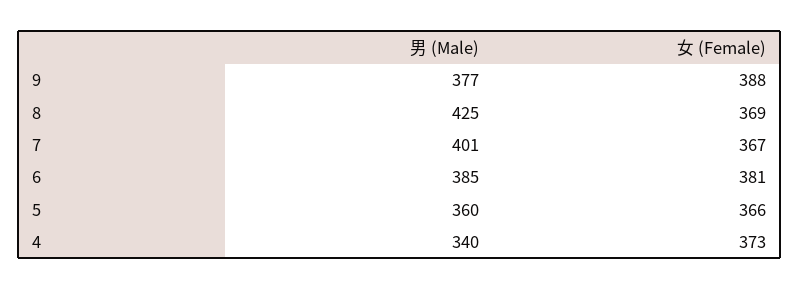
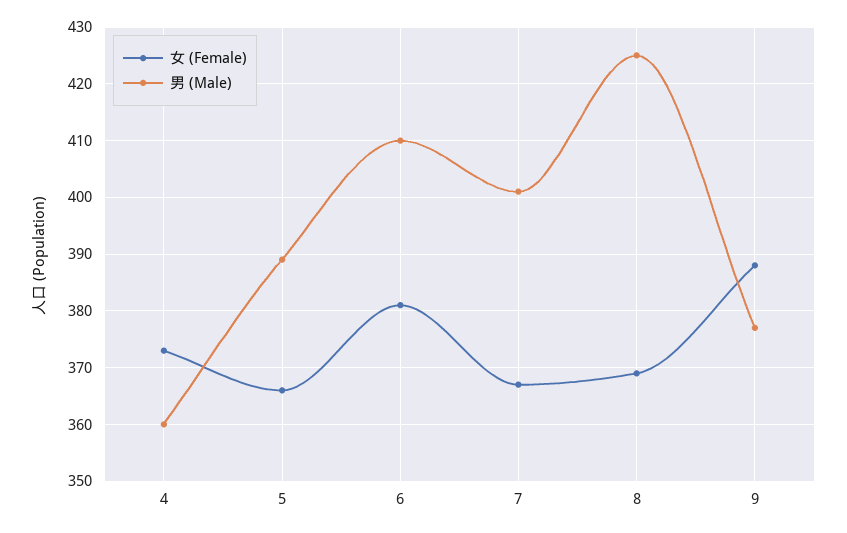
  {
    "男 (Male)": {
      "9": 377,
      "8": 425,
      "7": 401,
-     "6": 385,
+     "6": 410,
-     "5": 360,
+     "5": 390,
-     "4": 340
+     "4": 360
    },
    "女 (Female)": {
      "9": 388,
      "8": 369,
      "7": 367,
      "6": 381,
      "5": 366,
      "4": 373
    }
  }

